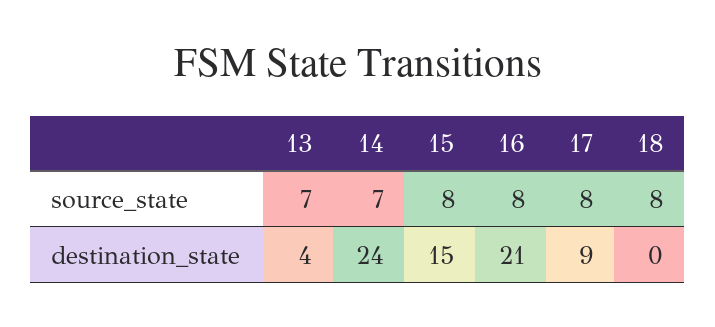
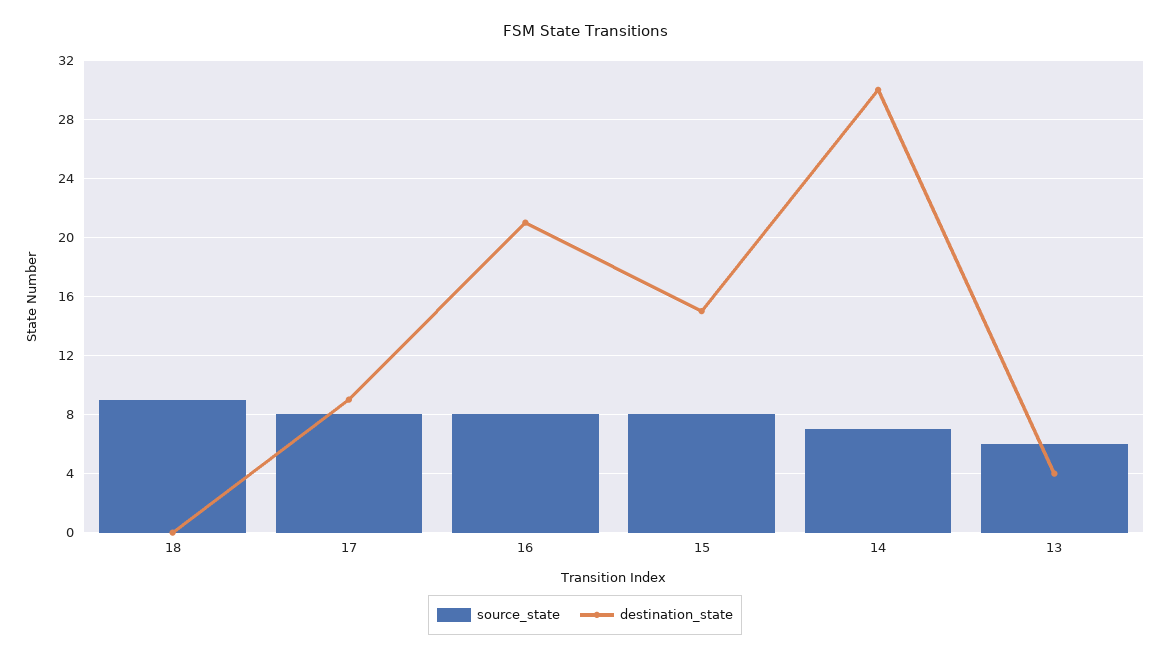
  {
    "source_state": {
-     "13": 7,
+     "13": 6,
      "14": 7,
      "15": 8,
      "16": 8,
      "17": 8,
-     "18": 8
+     "18": 9
    },
    "destination_state": {
      "13": 4,
-     "14": 24,
+     "14": 30,
      "15": 15,
      "16": 21,
      "17": 9,
      "18": 0
    }
  }

